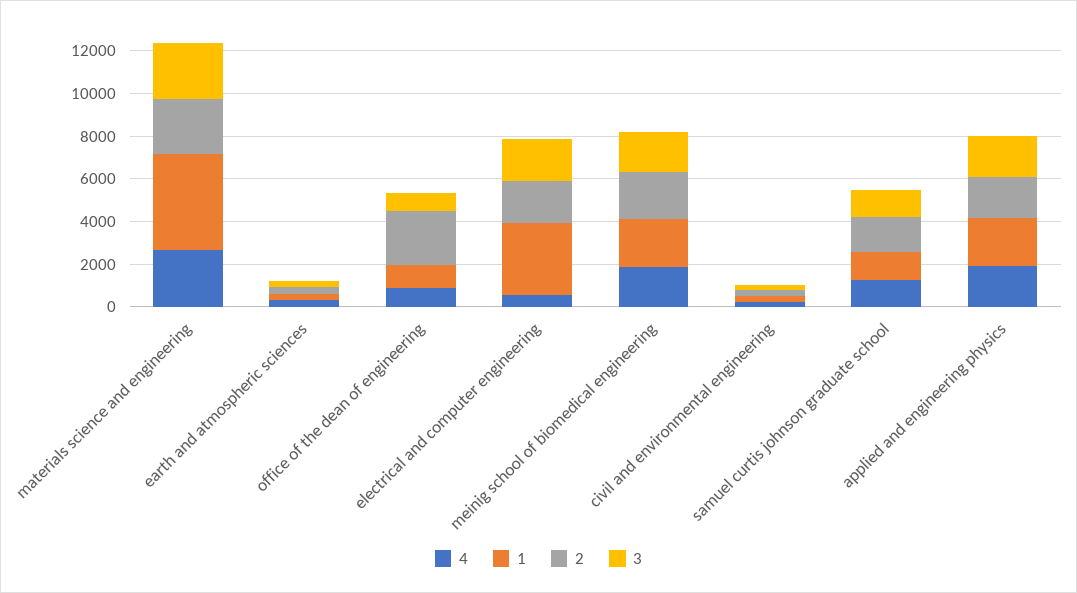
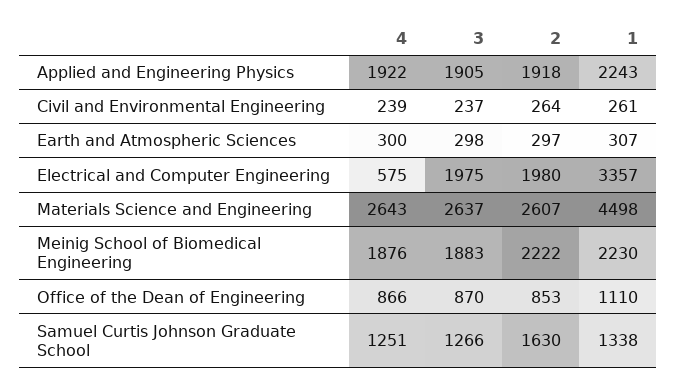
  {
    "4": {
      "materials science and engineering": 2643,
      "earth and atmospheric sciences": 300,
      "office of the dean of engineering": 866,
      "electrical and computer engineering": 575,
      "meinig school of biomedical engineering": 1876,
      "civil and environmental engineering": 239,
      "samuel curtis johnson graduate school": 1251,
      "applied and engineering physics": 1922
    },
    "1": {
      "materials science and engineering": 4498,
      "earth and atmospheric sciences": 307,
      "office of the dean of engineering": 1110,
      "electrical and computer engineering": 3357,
      "meinig school of biomedical engineering": 2230,
      "civil and environmental engineering": 261,
      "samuel curtis johnson graduate school": 1338,
      "applied and engineering physics": 2243
    },
    "2": {
      "materials science and engineering": 2607,
      "earth and atmospheric sciences": 297,
-     "office of the dean of engineering": 2500,
+     "office of the dean of engineering": 853,
      "electrical and computer engineering": 1980,
      "meinig school of biomedical engineering": 2222,
      "civil and environmental engineering": 264,
      "samuel curtis johnson graduate school": 1630,
      "applied and engineering physics": 1918
    },
    "3": {
      "materials science and engineering": 2637,
      "earth and atmospheric sciences": 298,
      "office of the dean of engineering": 870,
      "electrical and computer engineering": 1975,
      "meinig school of biomedical engineering": 1883,
      "civil and environmental engineering": 237,
      "samuel curtis johnson graduate school": 1266,
      "applied and engineering physics": 1905
    }
  }

